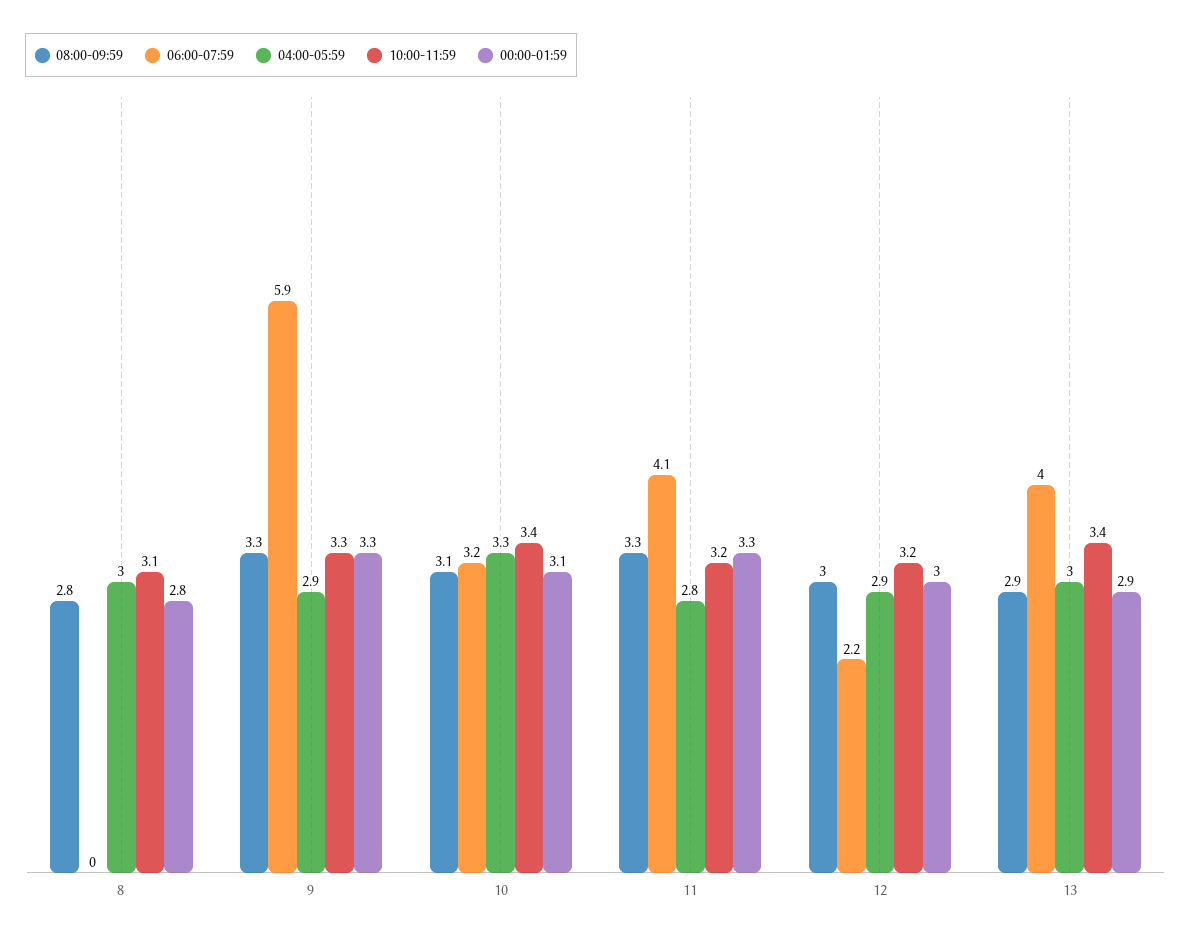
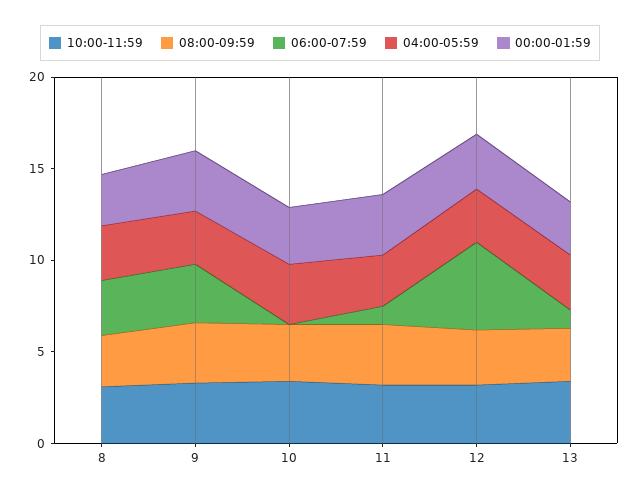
  {
    "08:00-09:59": {
      "8": 2.8,
      "9": 3.3,
      "10": 3.1,
      "11": 3.3,
      "12": 3,
      "13": 2.9
    },
    "06:00-07:59": {
-     "8": 0,
+     "8": 3,
-     "9": 5.9,
+     "9": 3,
-     "10": 3.2,
+     "10": 0,
-     "11": 4.1,
+     "11": 1,
-     "12": 2.2,
+     "12": 5,
-     "13": 4
+     "13": 1
    },
    "04:00-05:59": {
      "8": 3,
      "9": 2.9,
      "10": 3.3,
      "11": 2.8,
      "12": 2.9,
      "13": 3
    },
    "10:00-11:59": {
      "8": 3.1,
      "9": 3.3,
      "10": 3.4,
      "11": 3.2,
      "12": 3.2,
      "13": 3.4
    },
    "00:00-01:59": {
      "8": 2.8,
      "9": 3.3,
      "10": 3.1,
      "11": 3.3,
      "12": 3,
      "13": 2.9
    }
  }

